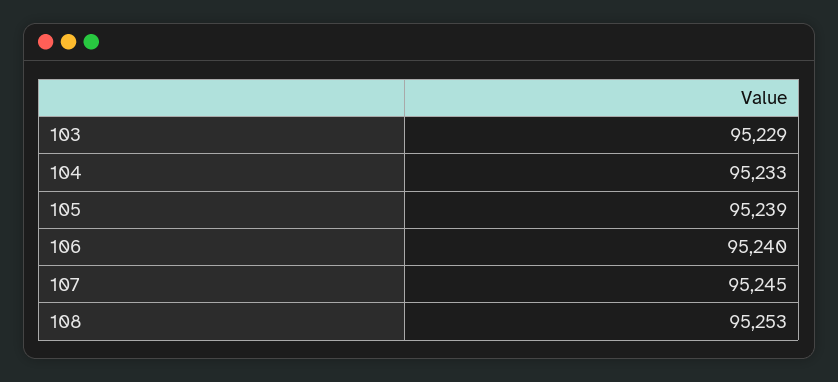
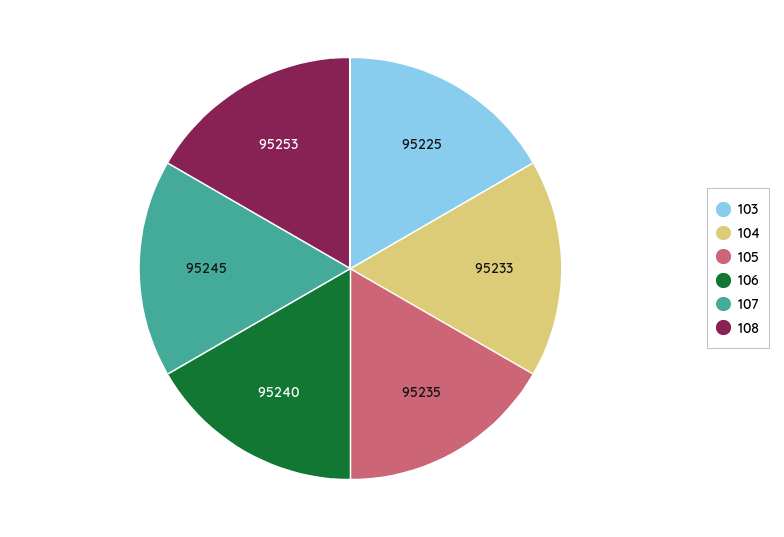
  {
-   "103": 95229,
+   "103": 95225,
    "104": 95233,
-   "105": 95239,
+   "105": 95235,
    "106": 95240,
    "107": 95245,
    "108": 95253
  }

